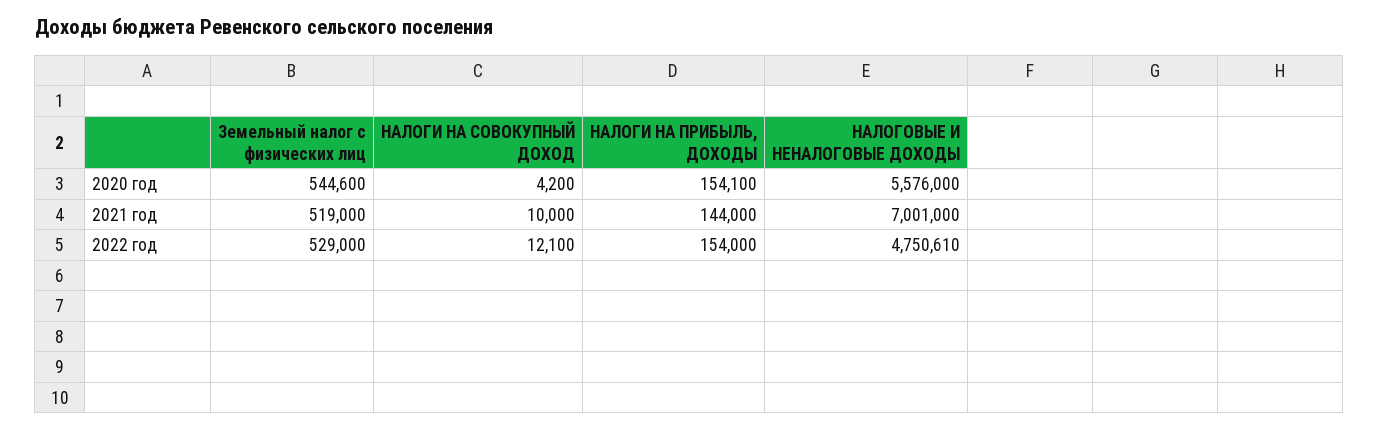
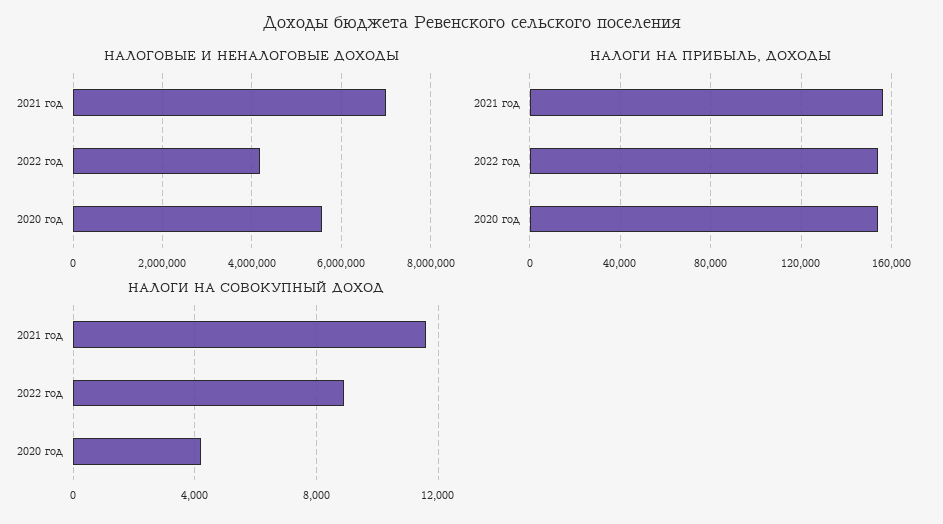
  {
-   "Земельный налог с физических лиц": {
-     "2020 год": 544600,
-     "2021 год": 519000,
-     "2022 год": 529000
-   },
    "НАЛОГИ НА СОВОКУПНЫЙ ДОХОД": {
      "2020 год": 4200,
-     "2021 год": 10000,
+     "2021 год": 11500,
-     "2022 год": 12100
+     "2022 год": 9000
    },
    "НАЛОГИ НА ПРИБЫЛЬ, ДОХОДЫ": {
      "2020 год": 154100,
-     "2021 год": 144000,
+     "2021 год": 155000,
      "2022 год": 154000
    },
    "НАЛОГОВЫЕ И НЕНАЛОГОВЫЕ ДОХОДЫ": {
      "2020 год": 5576000,
      "2021 год": 7001000,
-     "2022 год": 4750610
+     "2022 год": 4200000
    }
  }

